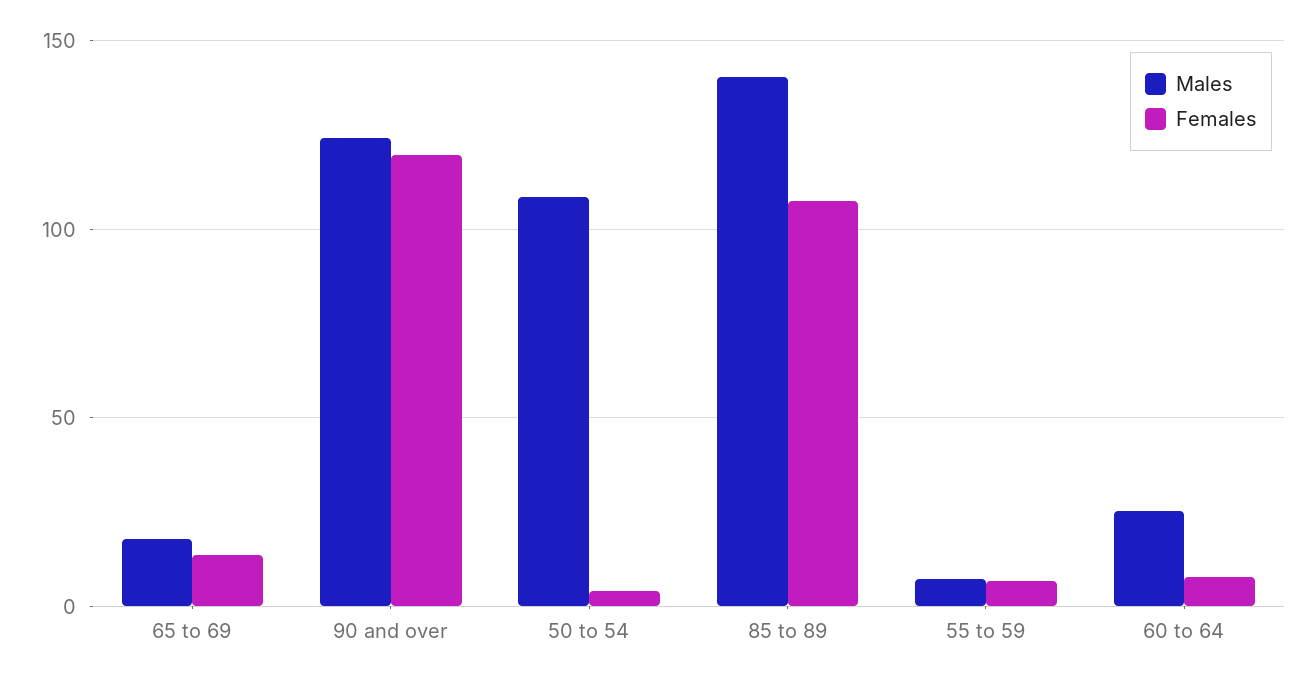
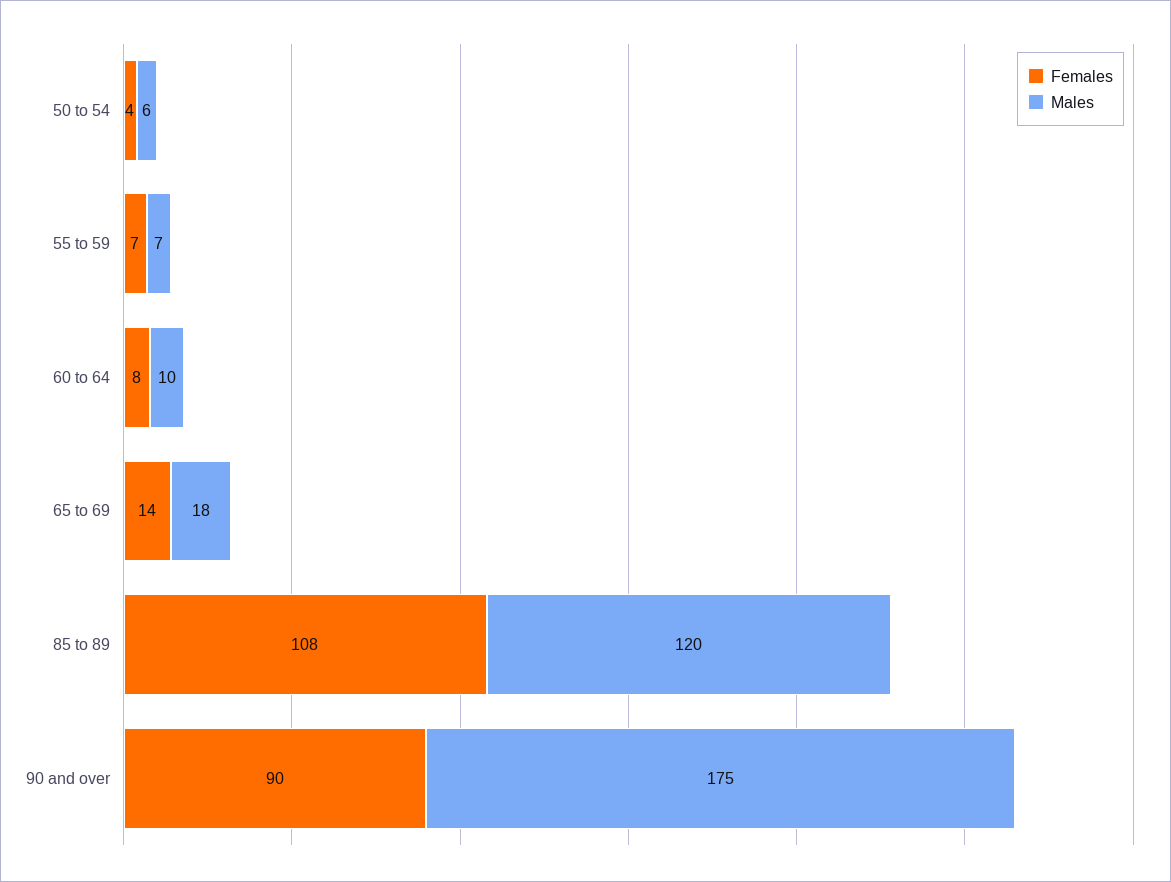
  {
    "Males": {
      "65 to 69": 18,
-     "90 and over": 125,
+     "90 and over": 175,
-     "50 to 54": 110,
+     "50 to 54": 6,
-     "85 to 89": 140,
+     "85 to 89": 120,
      "55 to 59": 7,
-     "60 to 64": 25
+     "60 to 64": 10
    },
    "Females": {
      "65 to 69": 14,
-     "90 and over": 120,
+     "90 and over": 90,
      "50 to 54": 4,
      "85 to 89": 108,
      "55 to 59": 7,
      "60 to 64": 8
    }
  }

